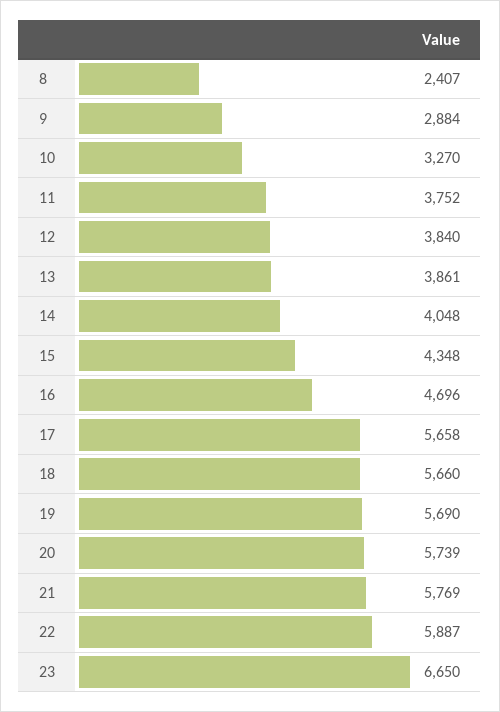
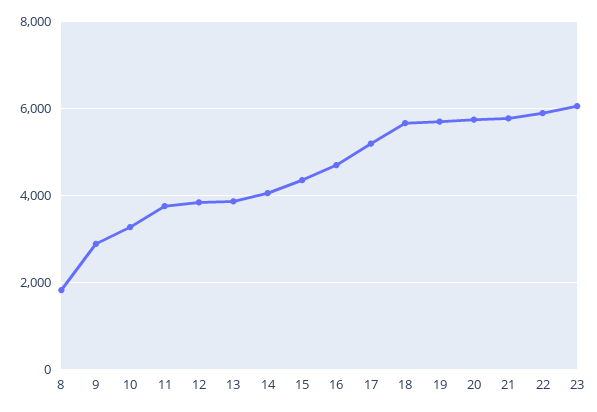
  {
-   "8": 2407,
+   "8": 1800,
    "9": 2884,
    "10": 3270,
    "11": 3752,
    "12": 3840,
    "13": 3861,
    "14": 4048,
    "15": 4348,
    "16": 4696,
-   "17": 5658,
+   "17": 5200,
    "18": 5660,
    "19": 5690,
    "20": 5739,
    "21": 5769,
    "22": 5887,
-   "23": 6650
+   "23": 6000
  }

